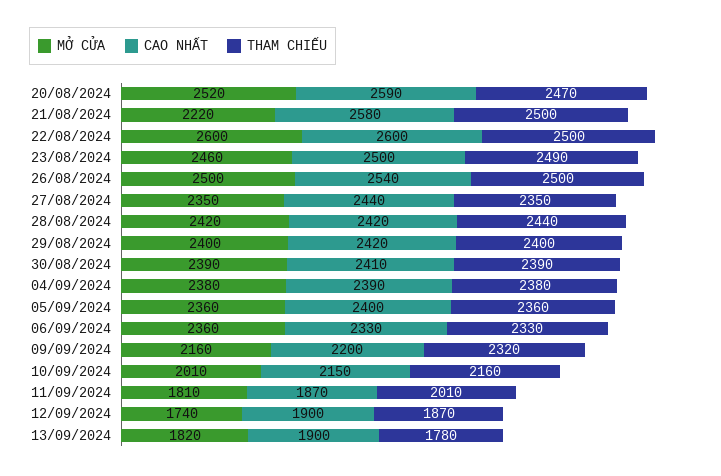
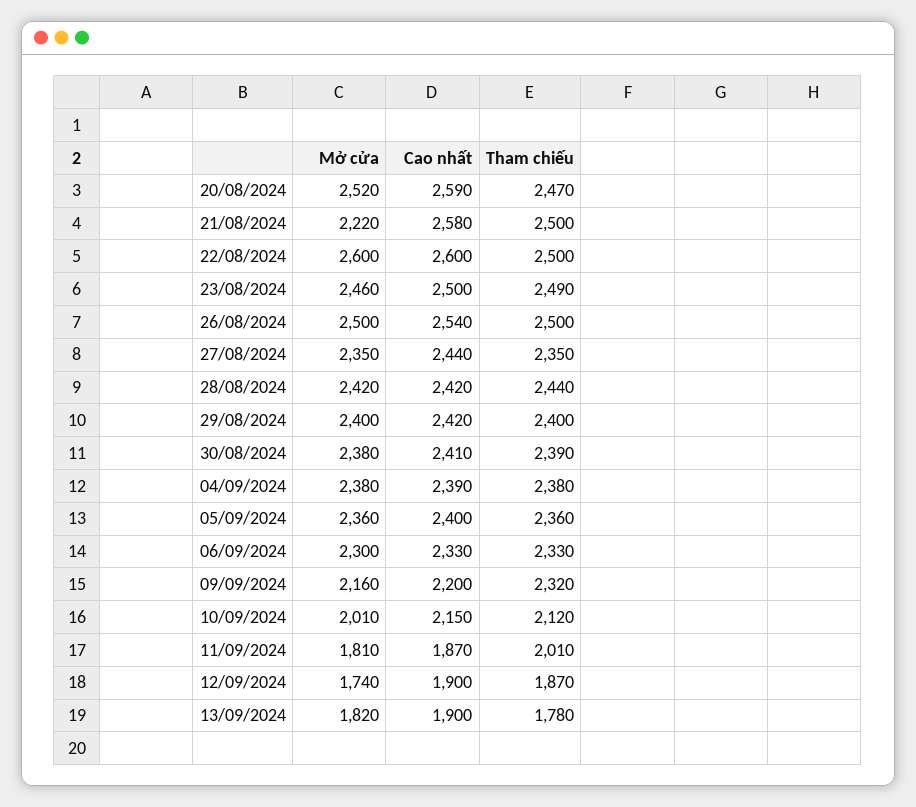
  {
    "MỞ CỬA": {
      "20/08/2024": 2520,
      "21/08/2024": 2220,
      "22/08/2024": 2600,
      "23/08/2024": 2460,
      "26/08/2024": 2500,
      "27/08/2024": 2350,
      "28/08/2024": 2420,
      "29/08/2024": 2400,
-     "30/08/2024": 2390,
+     "30/08/2024": 2380,
      "04/09/2024": 2380,
      "05/09/2024": 2360,
-     "06/09/2024": 2360,
+     "06/09/2024": 2300,
      "09/09/2024": 2160,
      "10/09/2024": 2010,
      "11/09/2024": 1810,
      "12/09/2024": 1740,
      "13/09/2024": 1820
    },
    "CAO NHẤT": {
      "20/08/2024": 2590,
      "21/08/2024": 2580,
      "22/08/2024": 2600,
      "23/08/2024": 2500,
      "26/08/2024": 2540,
      "27/08/2024": 2440,
      "28/08/2024": 2420,
      "29/08/2024": 2420,
      "30/08/2024": 2410,
      "04/09/2024": 2390,
      "05/09/2024": 2400,
      "06/09/2024": 2330,
      "09/09/2024": 2200,
      "10/09/2024": 2150,
      "11/09/2024": 1870,
      "12/09/2024": 1900,
      "13/09/2024": 1900
    },
    "THAM CHIẾU": {
      "20/08/2024": 2470,
      "21/08/2024": 2500,
      "22/08/2024": 2500,
      "23/08/2024": 2490,
      "26/08/2024": 2500,
      "27/08/2024": 2350,
      "28/08/2024": 2440,
      "29/08/2024": 2400,
      "30/08/2024": 2390,
      "04/09/2024": 2380,
      "05/09/2024": 2360,
      "06/09/2024": 2330,
      "09/09/2024": 2320,
-     "10/09/2024": 2160,
+     "10/09/2024": 2120,
      "11/09/2024": 2010,
      "12/09/2024": 1870,
      "13/09/2024": 1780
    }
  }

